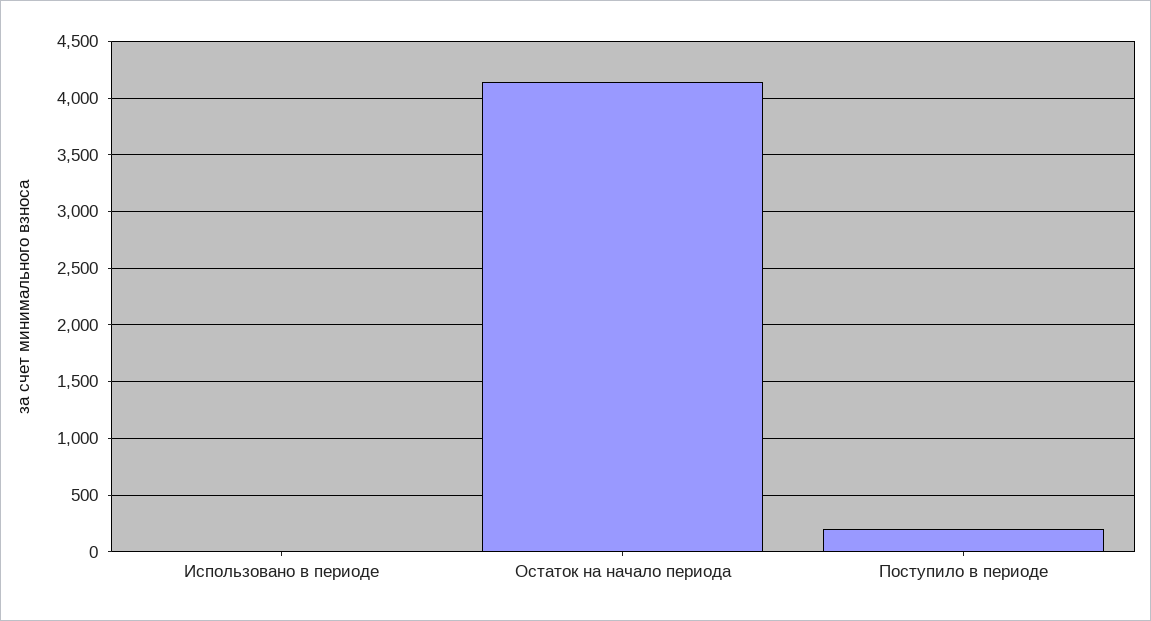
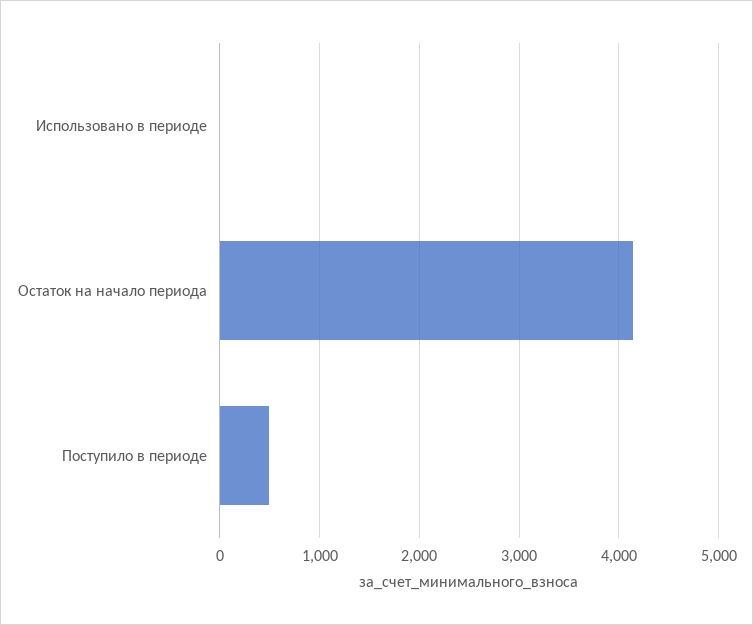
  {
    "Использовано в периоде": 0,
    "Остаток на начало периода": 4100,
-   "Поступило в периоде": 200
+   "Поступило в периоде": 500
  }

